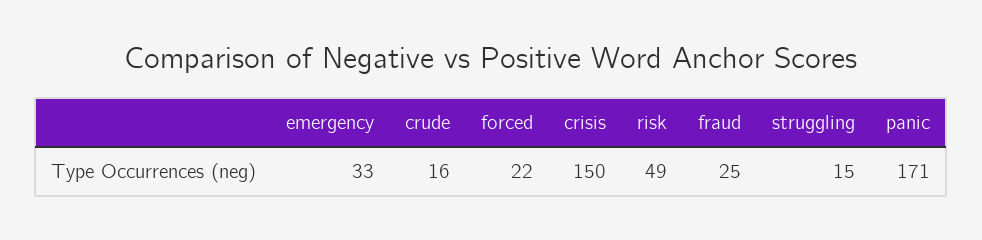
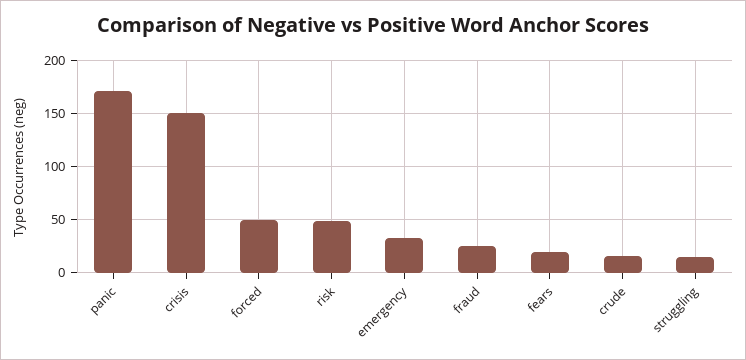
  {
    "emergency": 33,
    "crude": 16,
-   "forced": 22,
+   "forced": 50,
    "crisis": 150,
    "risk": 49,
    "fraud": 25,
    "struggling": 15,
-   "panic": 171
+   "panic": 171,
+   "fears": 20
  }

